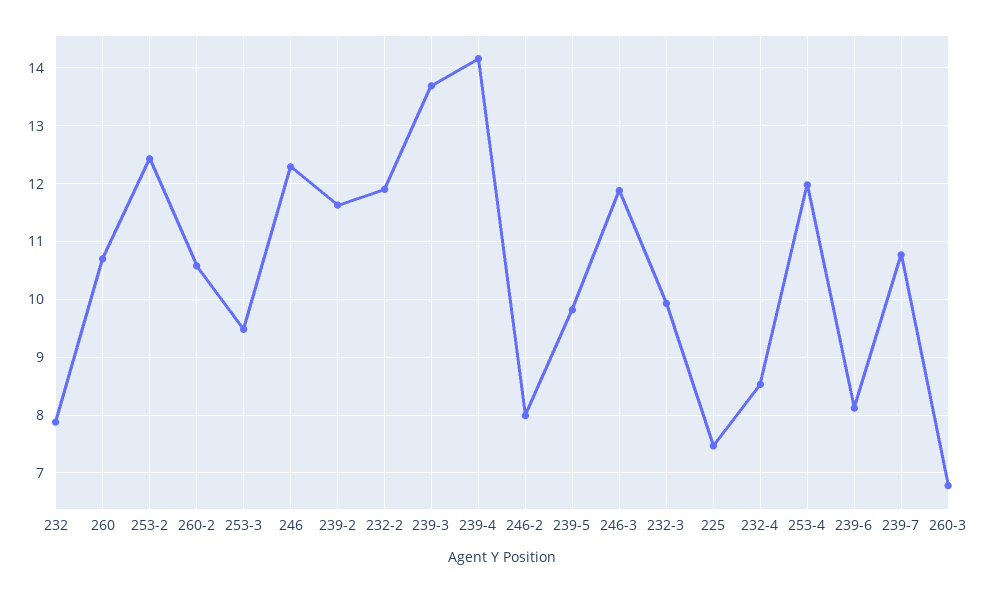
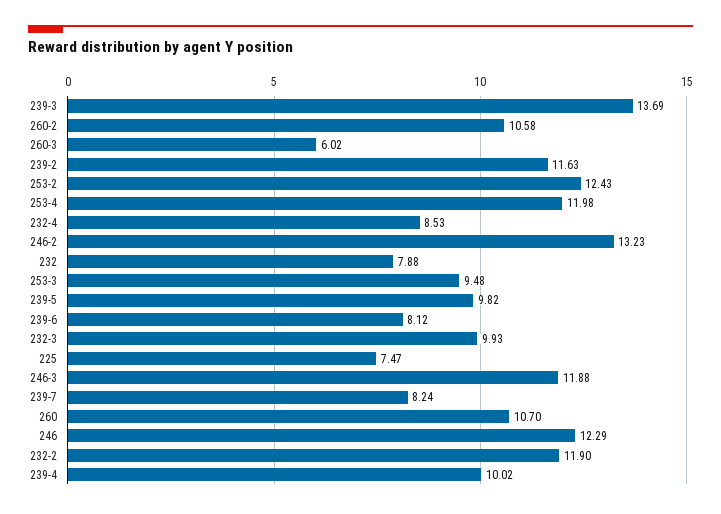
  {
    "232": 7.88,
    "260": 10.7,
    "253-2": 12.43,
    "260-2": 10.58,
    "253-3": 9.48,
    "246": 12.29,
    "239-2": 11.63,
    "232-2": 11.9,
    "239-3": 13.69,
-   "239-4": 14.2,
+   "239-4": 10.02,
-   "246-2": 8,
+   "246-2": 13.23,
    "239-5": 9.82,
    "246-3": 11.88,
    "232-3": 9.93,
    "225": 7.47,
    "232-4": 8.53,
    "253-4": 11.98,
    "239-6": 8.12,
-   "239-7": 10.8,
+   "239-7": 8.24,
-   "260-3": 6.8
+   "260-3": 6.02
  }

